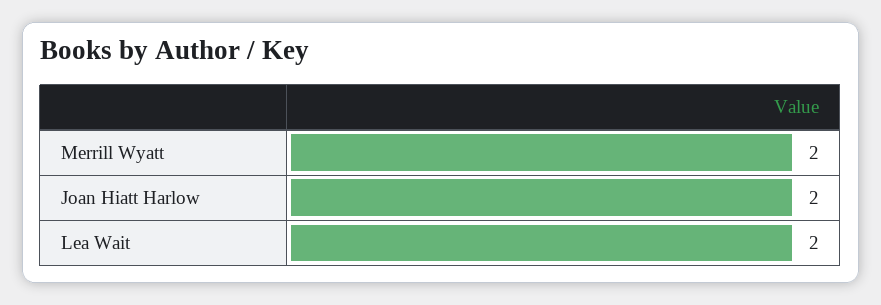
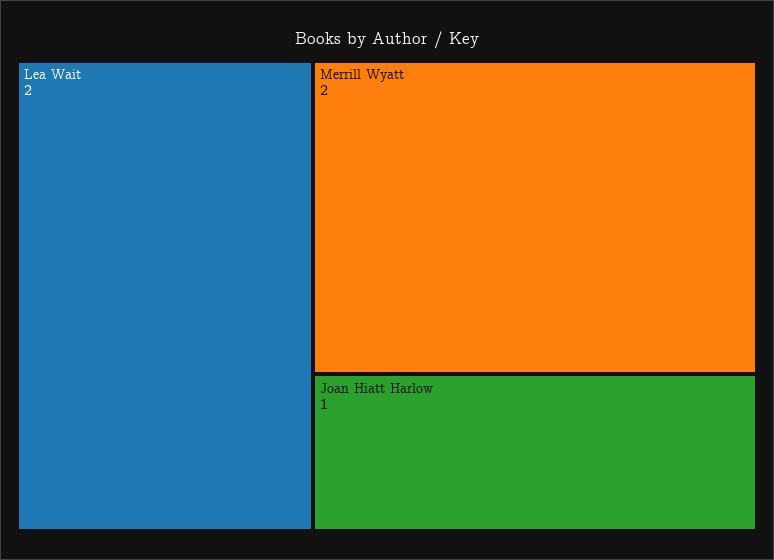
  {
    "Merrill Wyatt": 2,
-   "Joan Hiatt Harlow": 2,
+   "Joan Hiatt Harlow": 1,
    "Lea Wait": 2
  }

